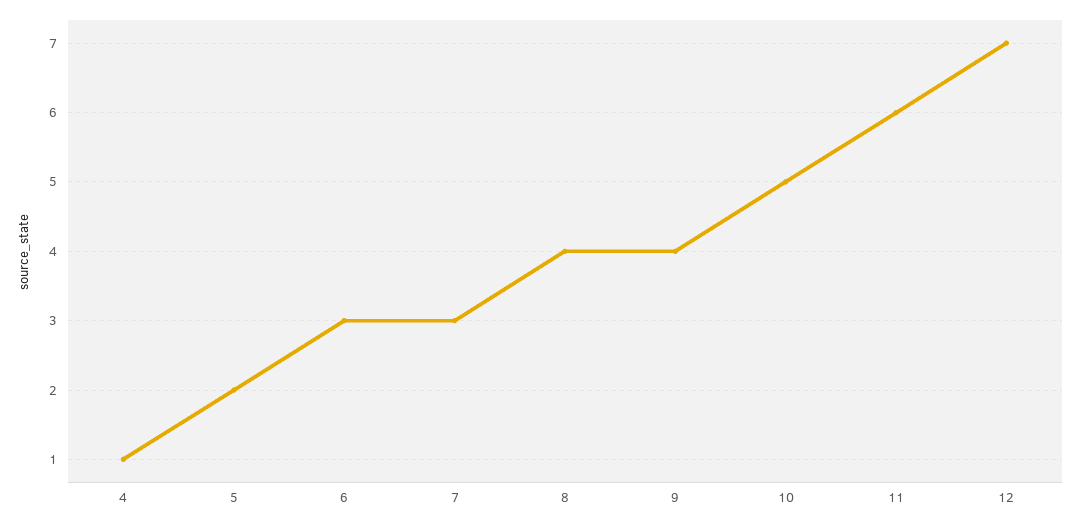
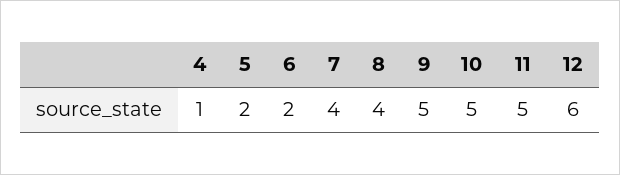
  {
    "4": 1,
    "5": 2,
-   "6": 3,
+   "6": 2,
-   "7": 3,
+   "7": 4,
    "8": 4,
-   "9": 4,
+   "9": 5,
    "10": 5,
-   "11": 6,
+   "11": 5,
-   "12": 7
+   "12": 6
  }

